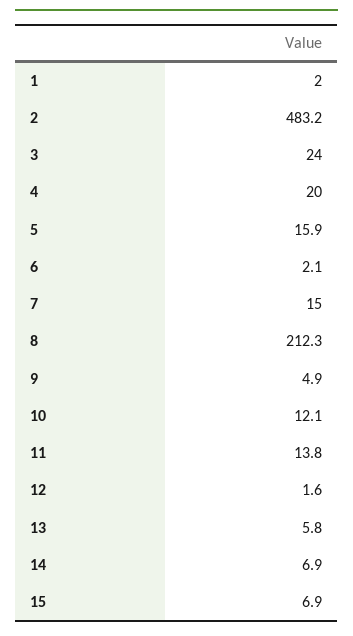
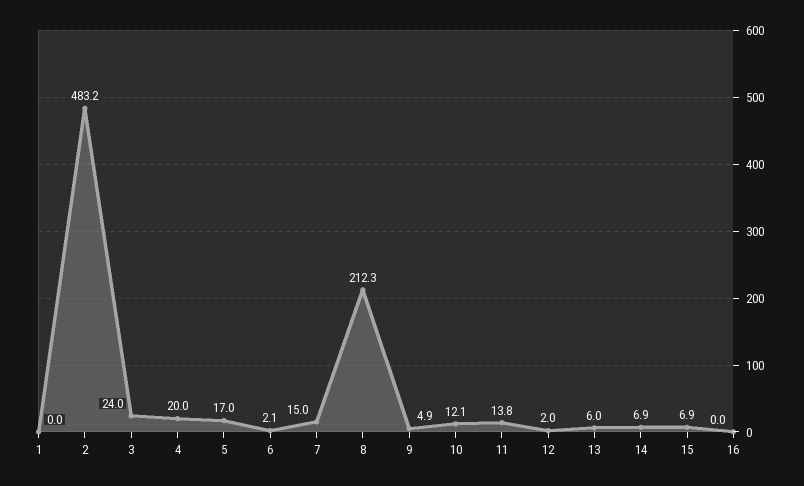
  {
-   "1": 2,
+   "1": 0,
    "2": 483.2,
    "3": 24,
    "4": 20,
-   "5": 15.9,
+   "5": 17,
    "6": 2.1,
    "7": 15,
    "8": 212.3,
    "9": 4.9,
    "10": 12.1,
    "11": 13.8,
-   "12": 1.6,
+   "12": 2,
-   "13": 5.8,
+   "13": 6,
    "14": 6.9,
-   "15": 6.9
+   "15": 6.9,
+   "16": 0
  }

